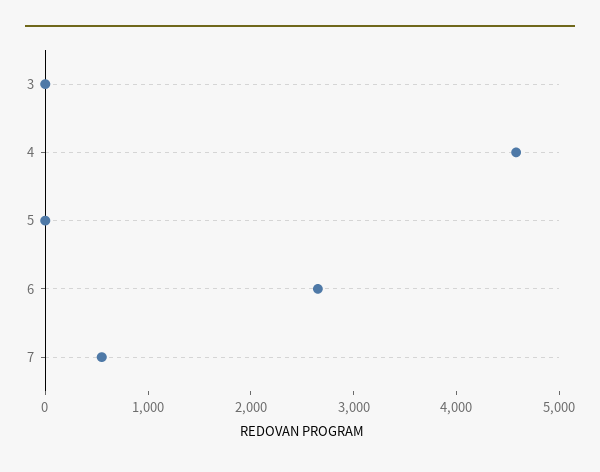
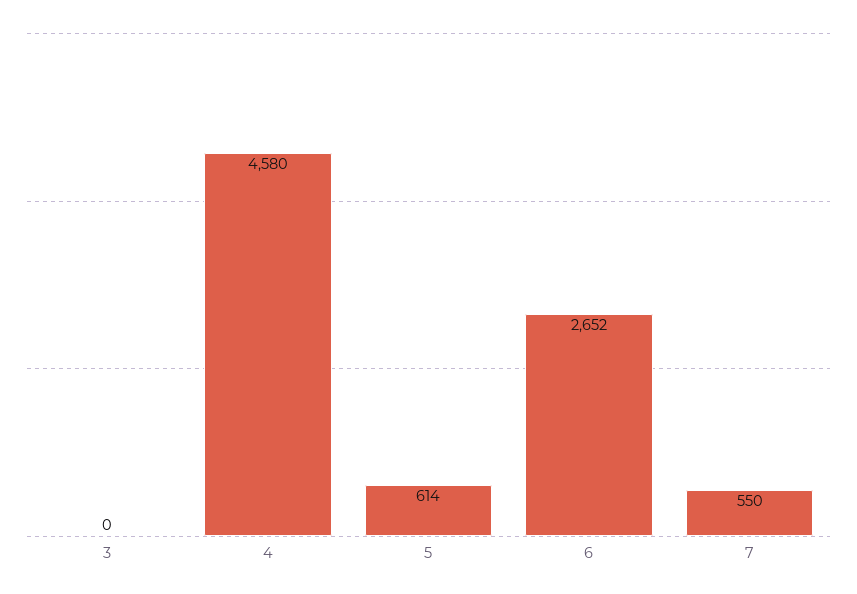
  {
    "3": 0,
    "4": 4580,
-   "5": 0,
+   "5": 614,
    "6": 2652,
    "7": 550
  }

